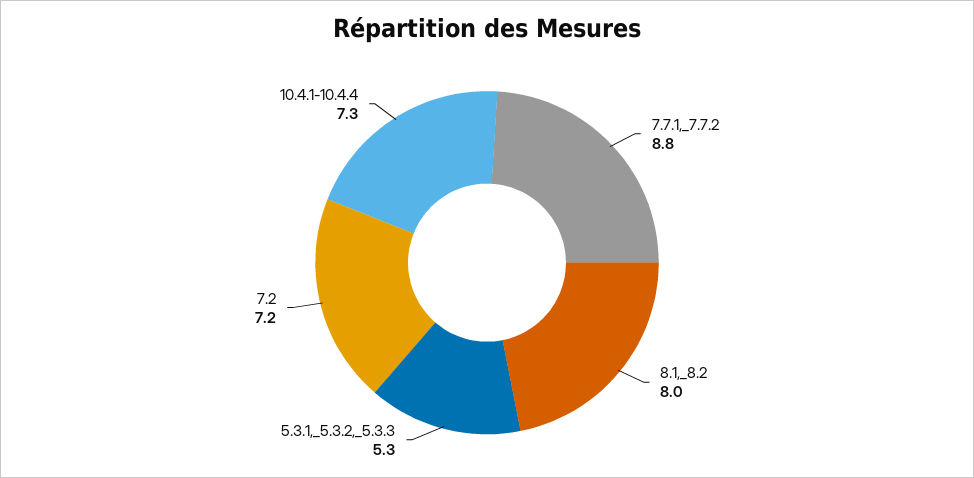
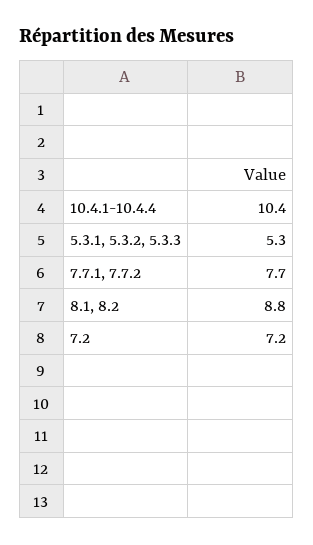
  {
-   "7.7.1,_7.7.2": 8.8,
+   "7.7.1,_7.7.2": 7.7,
-   "8.1,_8.2": 8,
+   "8.1,_8.2": 8.8,
    "5.3.1,_5.3.2,_5.3.3": 5.3,
    "7.2": 7.2,
-   "10.4.1-10.4.4": 7.3
+   "10.4.1-10.4.4": 10.4
  }

